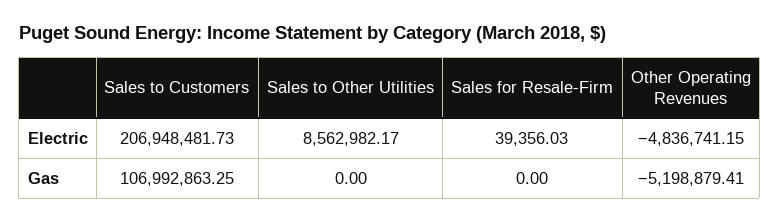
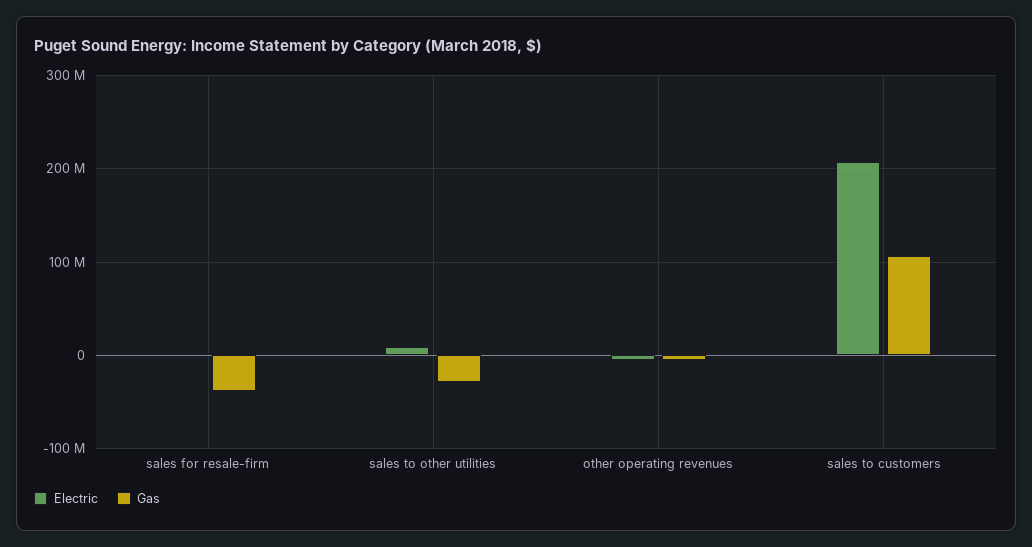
  {
    "Electric": {
      "Sales to Customers": 206948481.73,
      "Sales to Other Utilities": 8562982.17,
      "Sales for Resale-Firm": 39356.03,
      "Other Operating Revenues": -4836741.15
    },
    "Gas": {
      "Sales to Customers": 106992863.25,
-     "Sales to Other Utilities": 0,
+     "Sales to Other Utilities": -30000000,
-     "Sales for Resale-Firm": 0,
+     "Sales for Resale-Firm": -40000000,
      "Other Operating Revenues": -5198879.41
    }
  }

